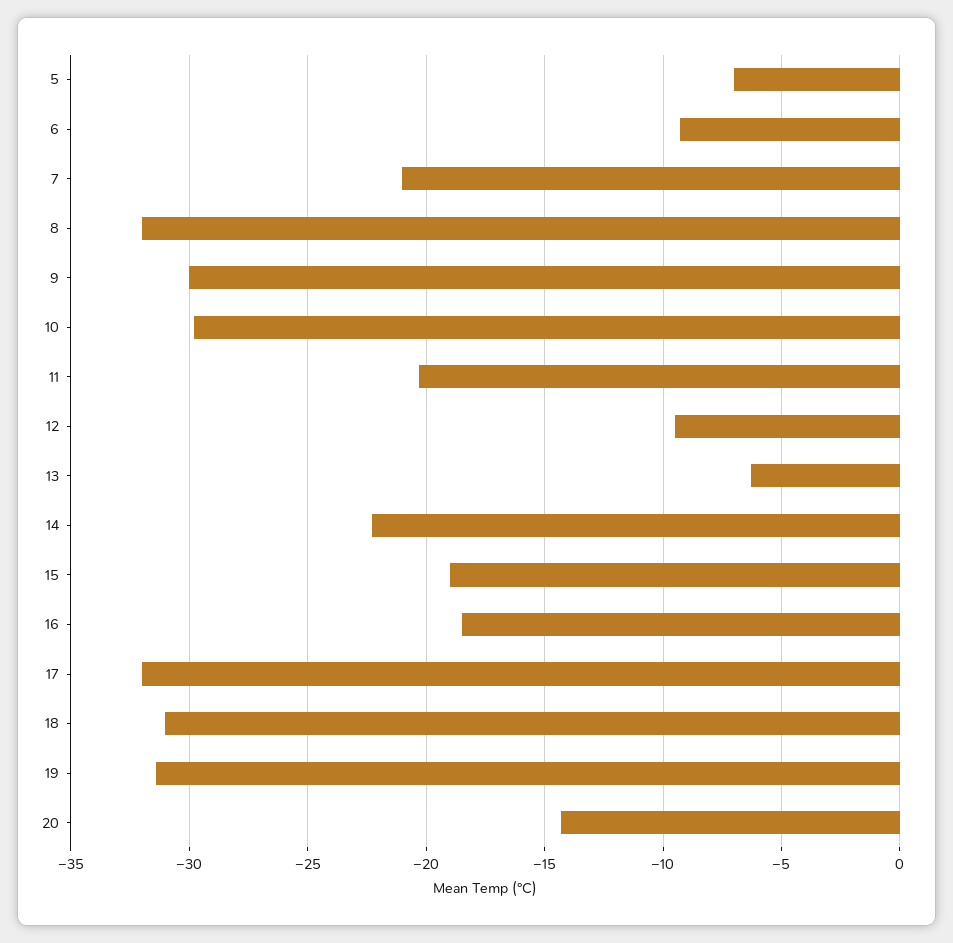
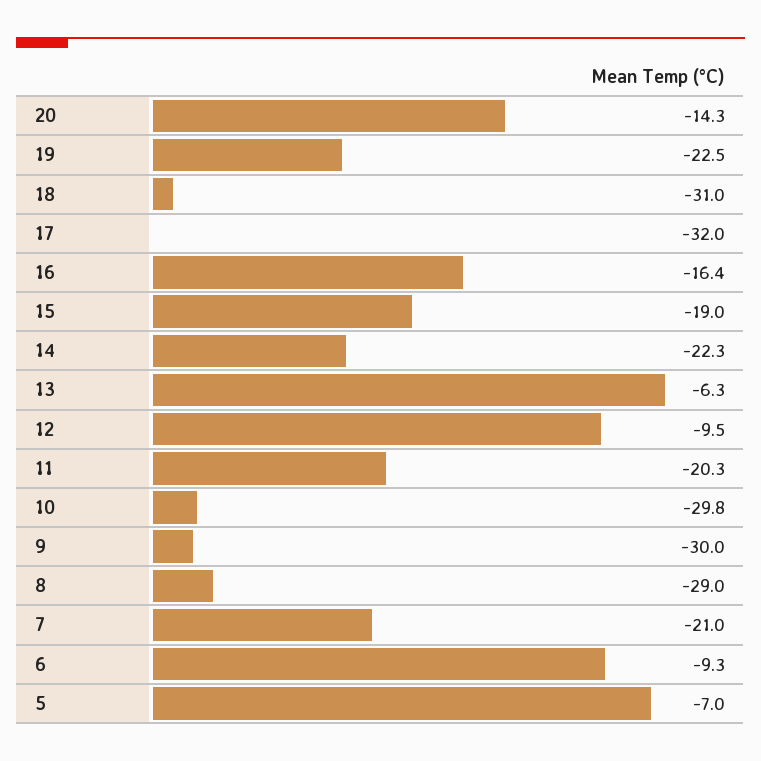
  {
    "5": -7,
    "6": -9.3,
    "7": -21,
-   "8": -32,
+   "8": -29,
    "9": -30,
    "10": -29.8,
    "11": -20.3,
    "12": -9.5,
    "13": -6.3,
    "14": -22.3,
    "15": -19,
-   "16": -18.5,
+   "16": -16.4,
    "17": -32,
    "18": -31,
-   "19": -31.5,
+   "19": -22.5,
    "20": -14.3
  }

